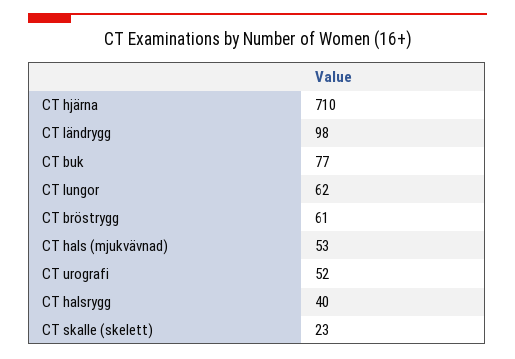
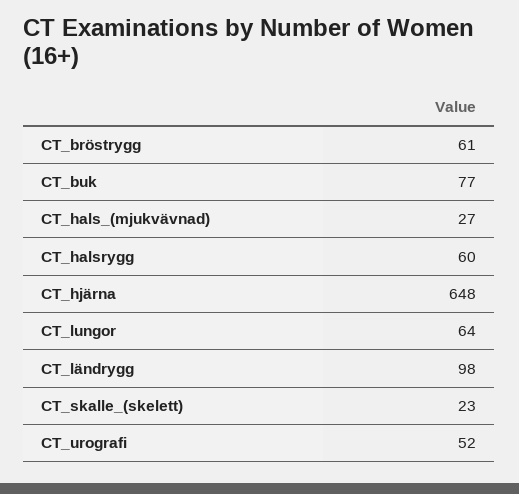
  {
-   "CT hjärna": 710,
+   "CT hjärna": 648,
    "CT ländrygg": 98,
    "CT buk": 77,
-   "CT lungor": 62,
+   "CT lungor": 64,
    "CT bröstrygg": 61,
-   "CT hals (mjukvävnad)": 53,
+   "CT hals (mjukvävnad)": 27,
    "CT urografi": 52,
-   "CT halsrygg": 40,
+   "CT halsrygg": 60,
    "CT skalle (skelett)": 23
  }

